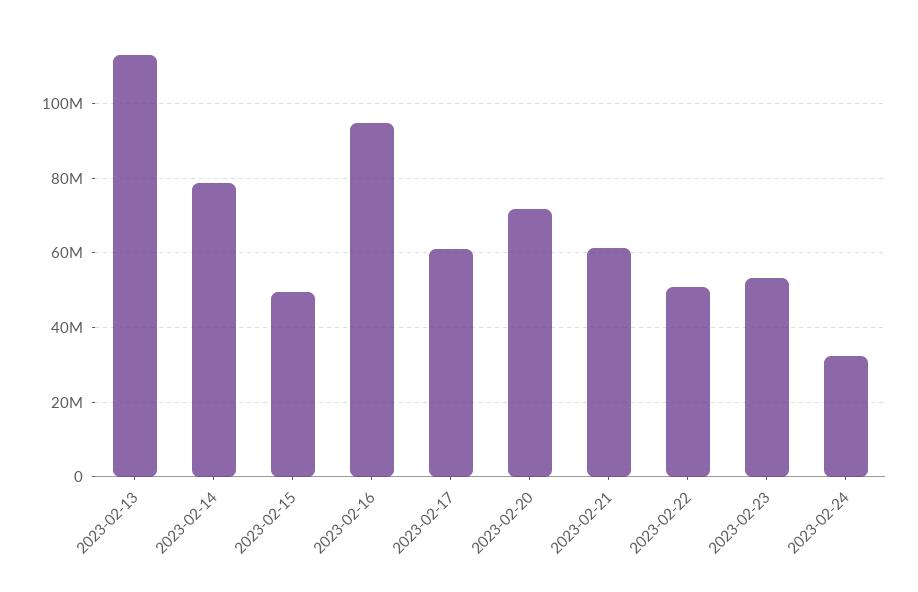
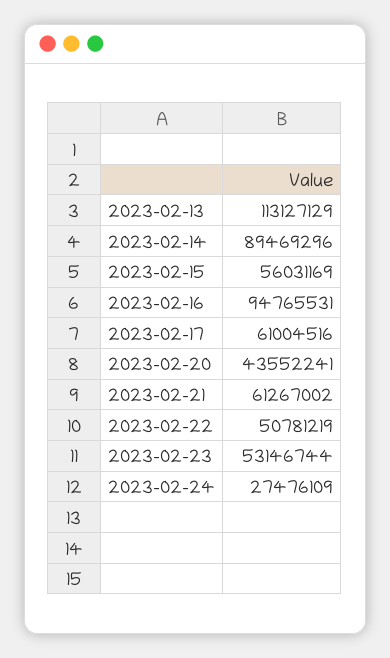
  {
    "2023-02-13": 113127129,
-   "2023-02-14": 78000000,
+   "2023-02-14": 89469296,
-   "2023-02-15": 50000000,
+   "2023-02-15": 56031169,
    "2023-02-16": 94765531,
    "2023-02-17": 61004516,
-   "2023-02-20": 72000000,
+   "2023-02-20": 43552241,
    "2023-02-21": 61267002,
    "2023-02-22": 50781219,
    "2023-02-23": 53146744,
-   "2023-02-24": 32000000
+   "2023-02-24": 27476109
  }

